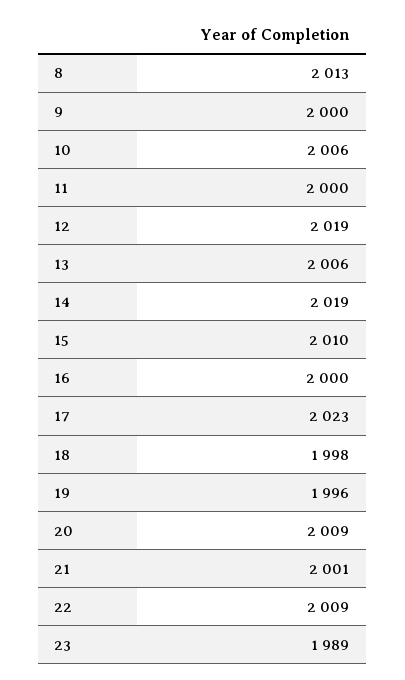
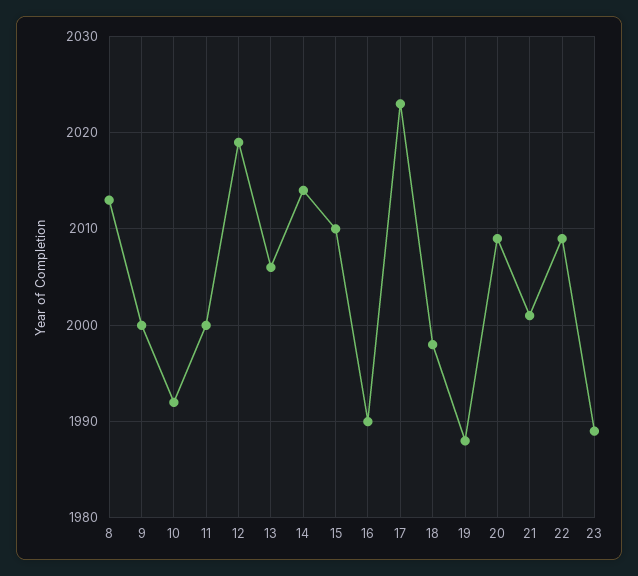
  {
    "8": 2013,
    "9": 2000,
-   "10": 2006,
+   "10": 1992,
    "11": 2000,
    "12": 2019,
    "13": 2006,
-   "14": 2019,
+   "14": 2014,
    "15": 2010,
-   "16": 2000,
+   "16": 1990,
    "17": 2023,
    "18": 1998,
-   "19": 1996,
+   "19": 1988,
    "20": 2009,
    "21": 2001,
    "22": 2009,
    "23": 1989
  }

